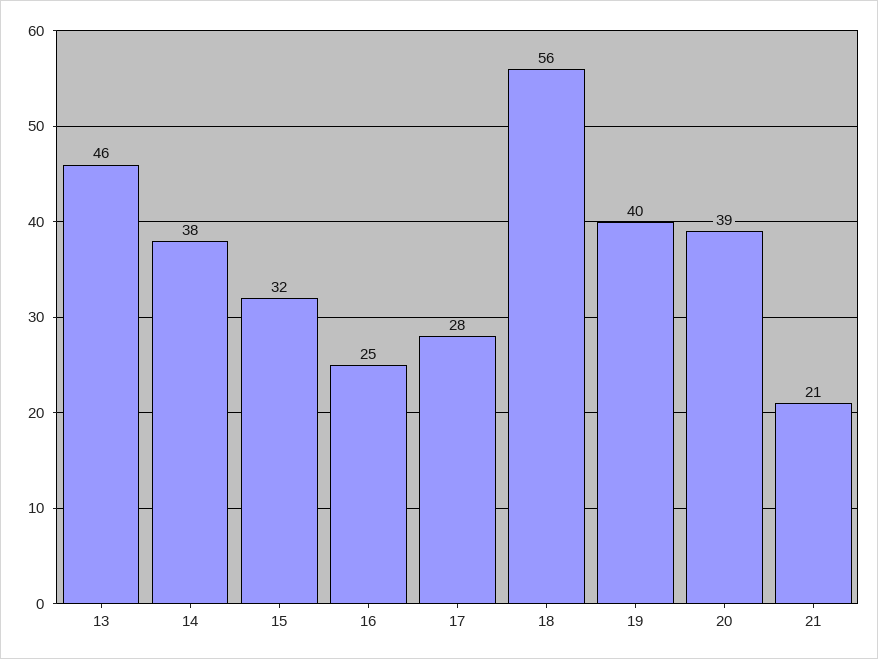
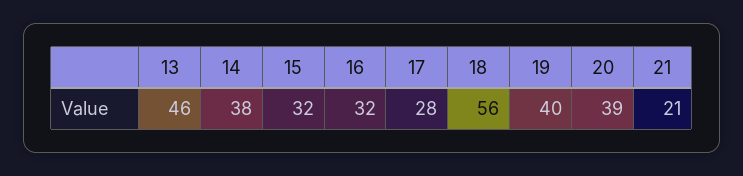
  {
    "13": 46,
    "14": 38,
    "15": 32,
-   "16": 25,
+   "16": 32,
    "17": 28,
    "18": 56,
    "19": 40,
    "20": 39,
    "21": 21
  }

